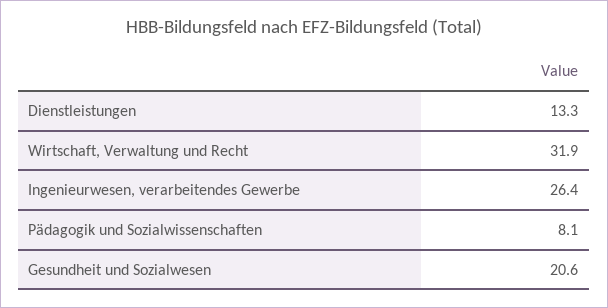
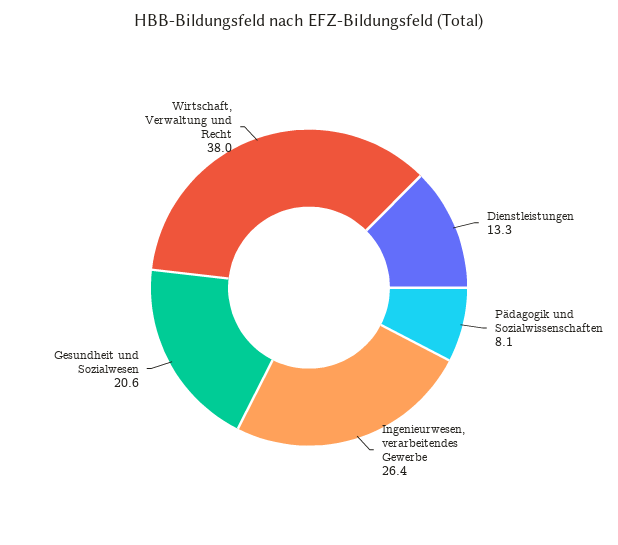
  {
    "Dienstleistungen": 13.3,
-   "Wirtschaft, Verwaltung und Recht": 31.9,
+   "Wirtschaft, Verwaltung und Recht": 38,
    "Ingenieurwesen, verarbeitendes Gewerbe": 26.4,
    "Pädagogik und Sozialwissenschaften": 8.1,
    "Gesundheit und Sozialwesen": 20.6
  }

